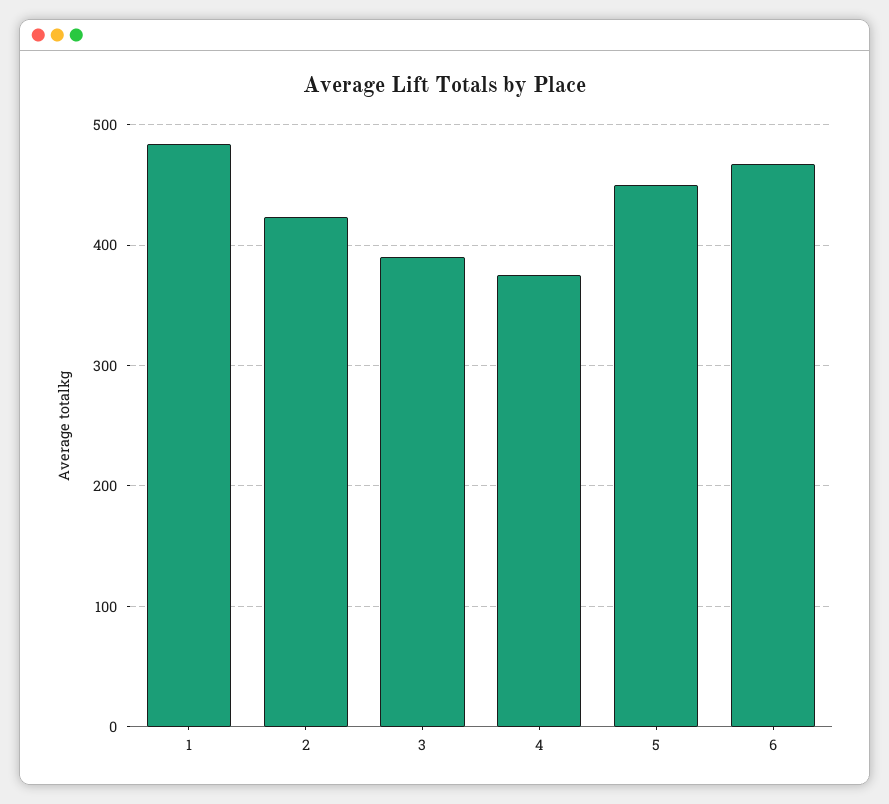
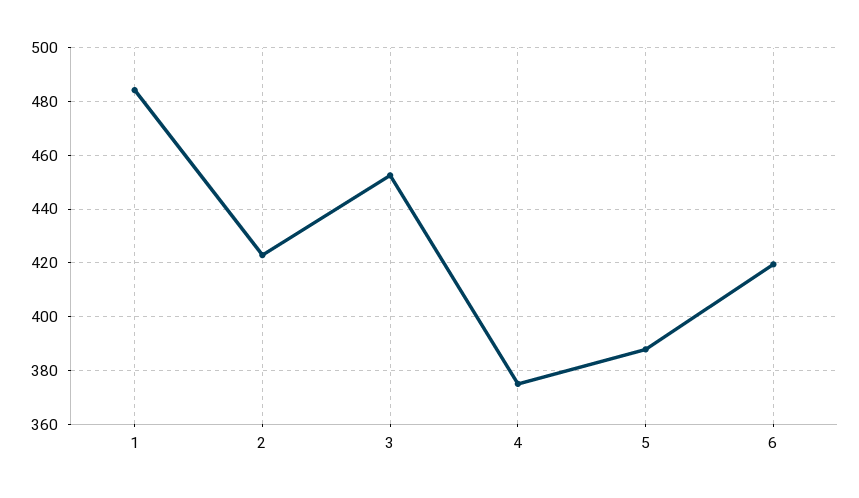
  {
    "1": 485,
    "2": 422.5,
-   "3": 390,
+   "3": 452.5,
    "4": 375,
-   "5": 450,
+   "5": 387.5,
-   "6": 470
+   "6": 420
  }

